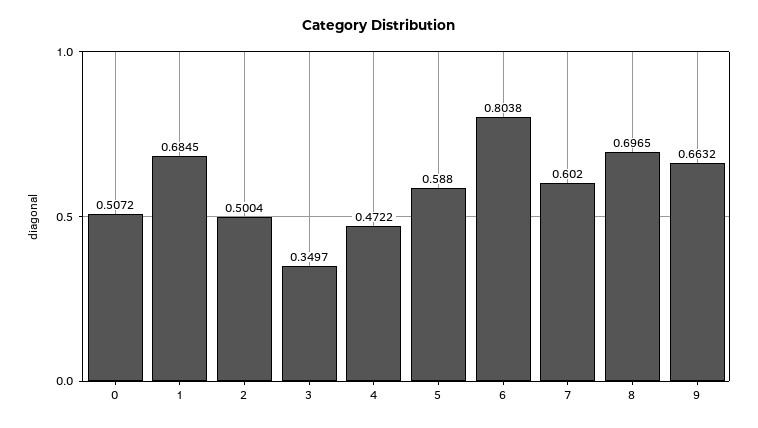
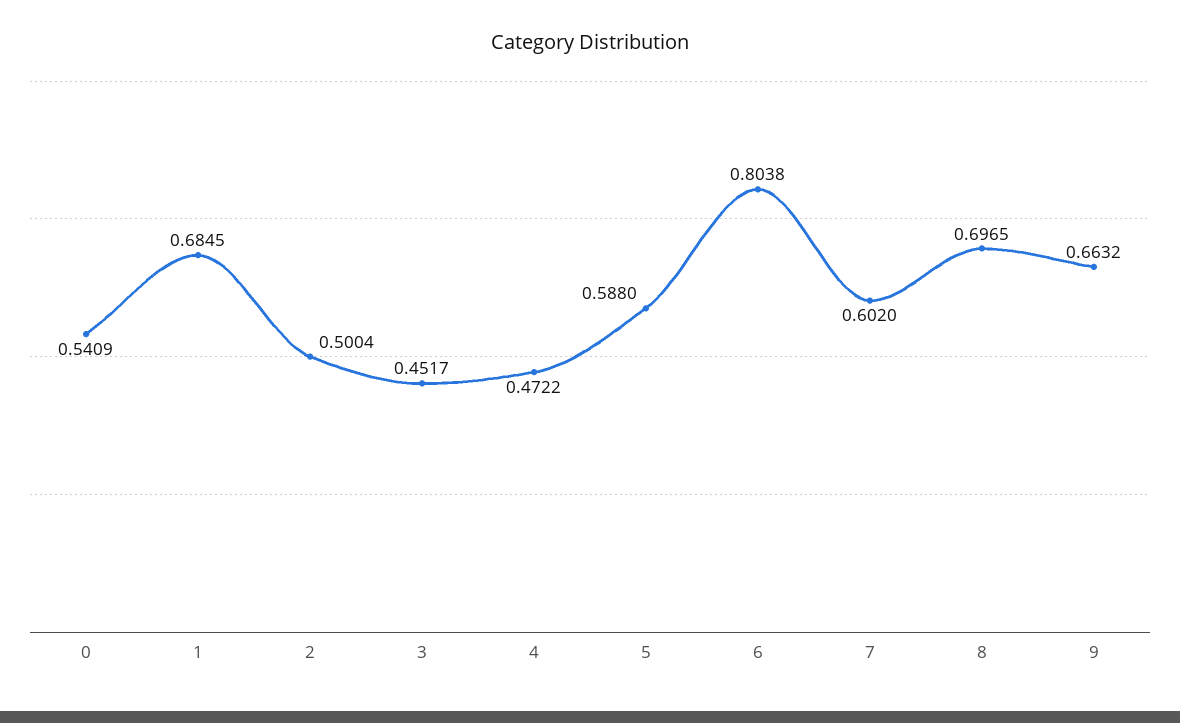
  {
-   "0": 0.5072,
+   "0": 0.5409,
    "1": 0.6845,
    "2": 0.5004,
-   "3": 0.3497,
+   "3": 0.4517,
    "4": 0.4722,
    "5": 0.588,
    "6": 0.8038,
    "7": 0.602,
    "8": 0.6965,
    "9": 0.6632
  }

